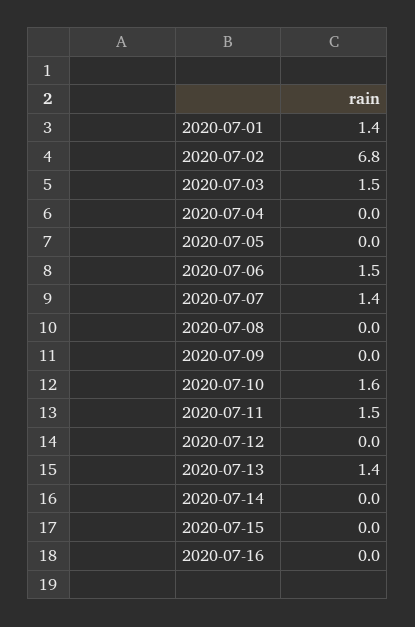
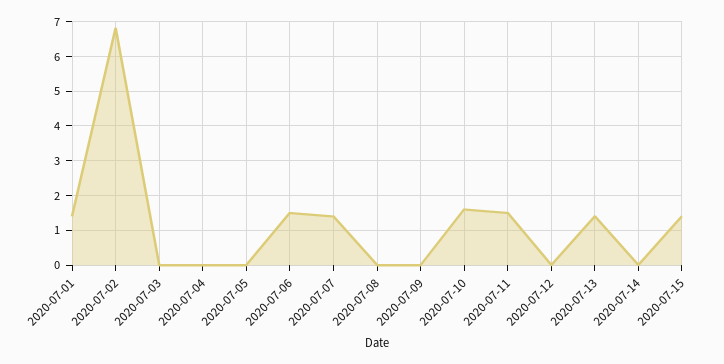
  {
    "2020-07-01": 1.4,
    "2020-07-02": 6.8,
-   "2020-07-03": 1.5,
+   "2020-07-03": 0,
    "2020-07-04": 0,
    "2020-07-05": 0,
    "2020-07-06": 1.5,
    "2020-07-07": 1.4,
    "2020-07-08": 0,
    "2020-07-09": 0,
    "2020-07-10": 1.6,
    "2020-07-11": 1.5,
    "2020-07-12": 0,
    "2020-07-13": 1.4,
    "2020-07-14": 0,
-   "2020-07-15": 0,
+   "2020-07-15": 1.5
-   "2020-07-16": 0
  }

